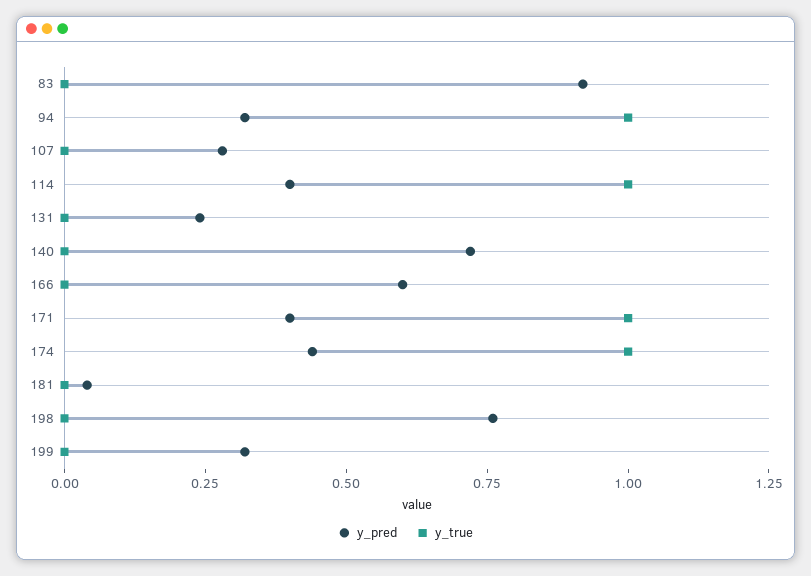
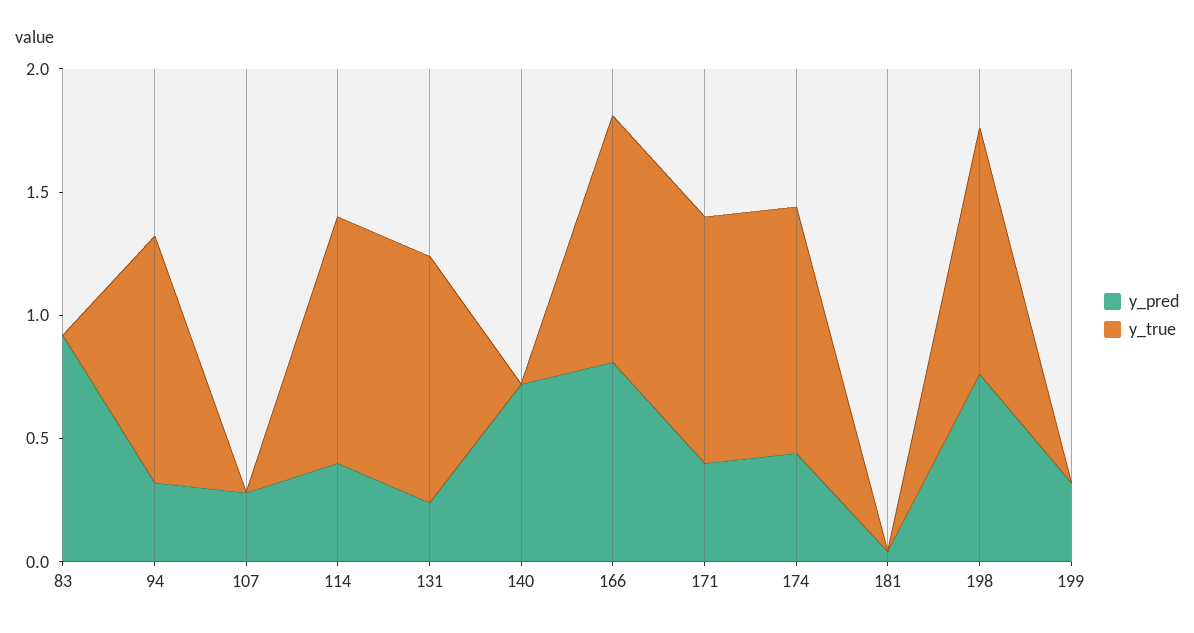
  {
    "y_pred": {
      "83": 0.9,
      "94": 0.3,
      "107": 0.3,
      "114": 0.4,
      "131": 0.25,
      "140": 0.7,
-     "166": 0.6,
+     "166": 0.8,
      "171": 0.4,
      "174": 0.45,
      "181": 0.05,
      "198": 0.75,
      "199": 0.3
    },
    "y_true": {
      "83": 0,
      "94": 1,
      "107": 0,
      "114": 1,
-     "131": 0,
+     "131": 1,
      "140": 0,
-     "166": 0,
+     "166": 1,
      "171": 1,
      "174": 1,
      "181": 0,
-     "198": 0,
+     "198": 1,
      "199": 0
    }
  }

